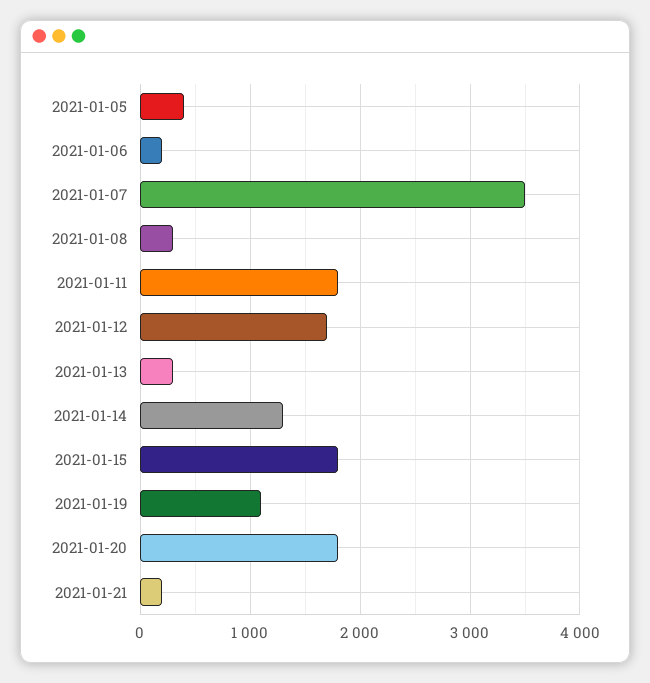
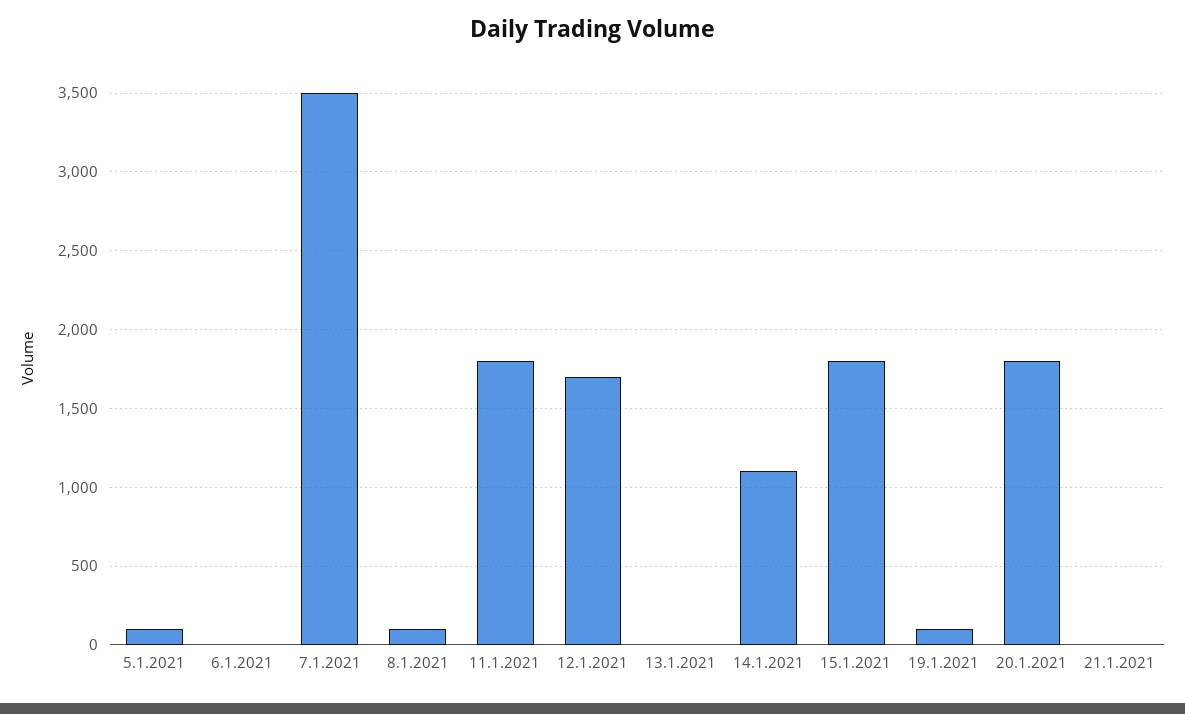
  {
-   "2021-01-05": 400,
+   "2021-01-05": 100,
-   "2021-01-06": 200,
+   "2021-01-06": 0,
    "2021-01-07": 3500,
-   "2021-01-08": 300,
+   "2021-01-08": 100,
    "2021-01-11": 1800,
    "2021-01-12": 1700,
-   "2021-01-13": 300,
+   "2021-01-13": 0,
-   "2021-01-14": 1300,
+   "2021-01-14": 1100,
    "2021-01-15": 1800,
-   "2021-01-19": 1100,
+   "2021-01-19": 100,
    "2021-01-20": 1800,
-   "2021-01-21": 200
+   "2021-01-21": 0
  }

